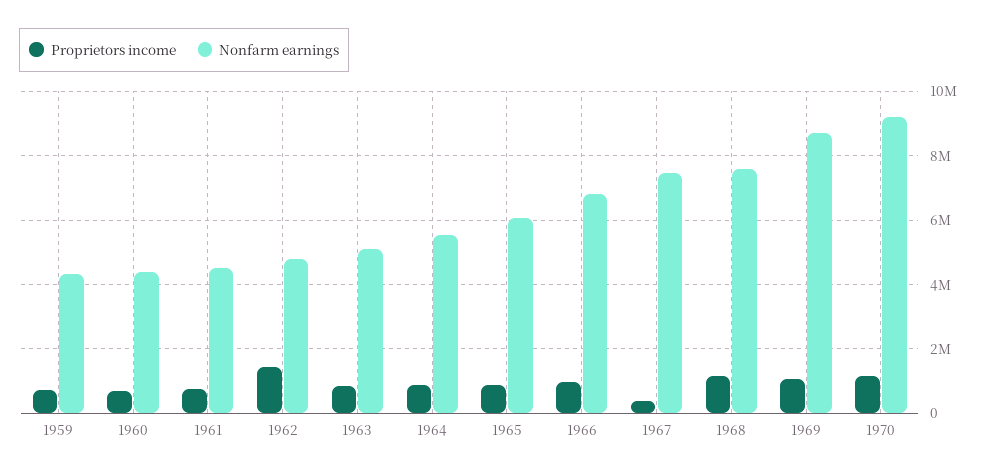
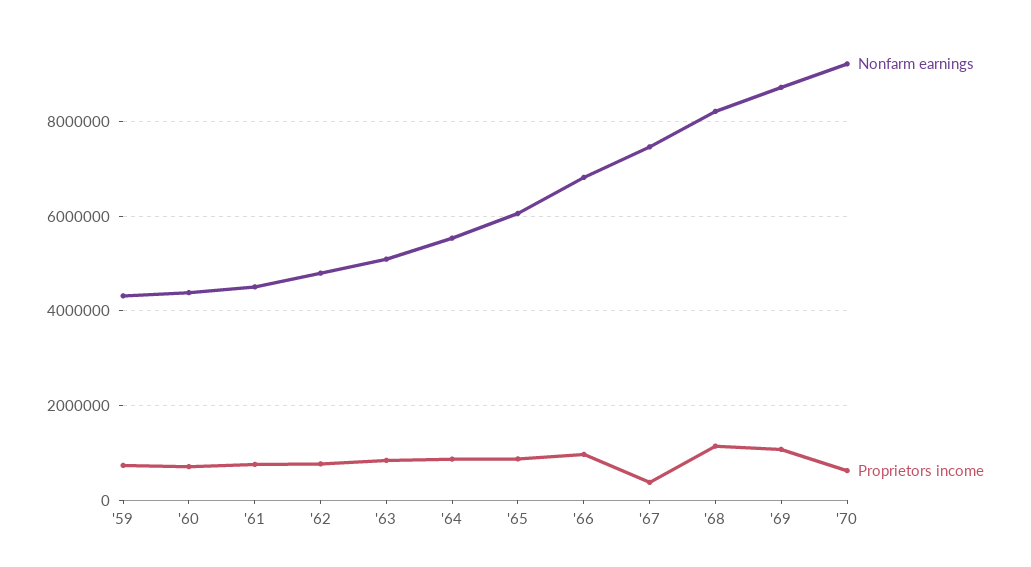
  {
    "Proprietors income": {
      "1959": 800000,
      "1960": 800000,
      "1961": 800000,
-     "1962": 1400000,
+     "1962": 800000,
      "1963": 800000,
      "1964": 800000,
      "1965": 800000,
      "1966": 1000000,
      "1967": 400000,
      "1968": 1200000,
      "1969": 1000000,
-     "1970": 1200000
+     "1970": 600000
    },
    "Nonfarm earnings": {
      "1959": 4400000,
      "1960": 4400000,
      "1961": 4600000,
      "1962": 4800000,
      "1963": 5000000,
      "1964": 5600000,
      "1965": 6000000,
      "1966": 6800000,
      "1967": 7400000,
-     "1968": 7600000,
+     "1968": 8200000,
      "1969": 8800000,
      "1970": 9200000
    }
  }

